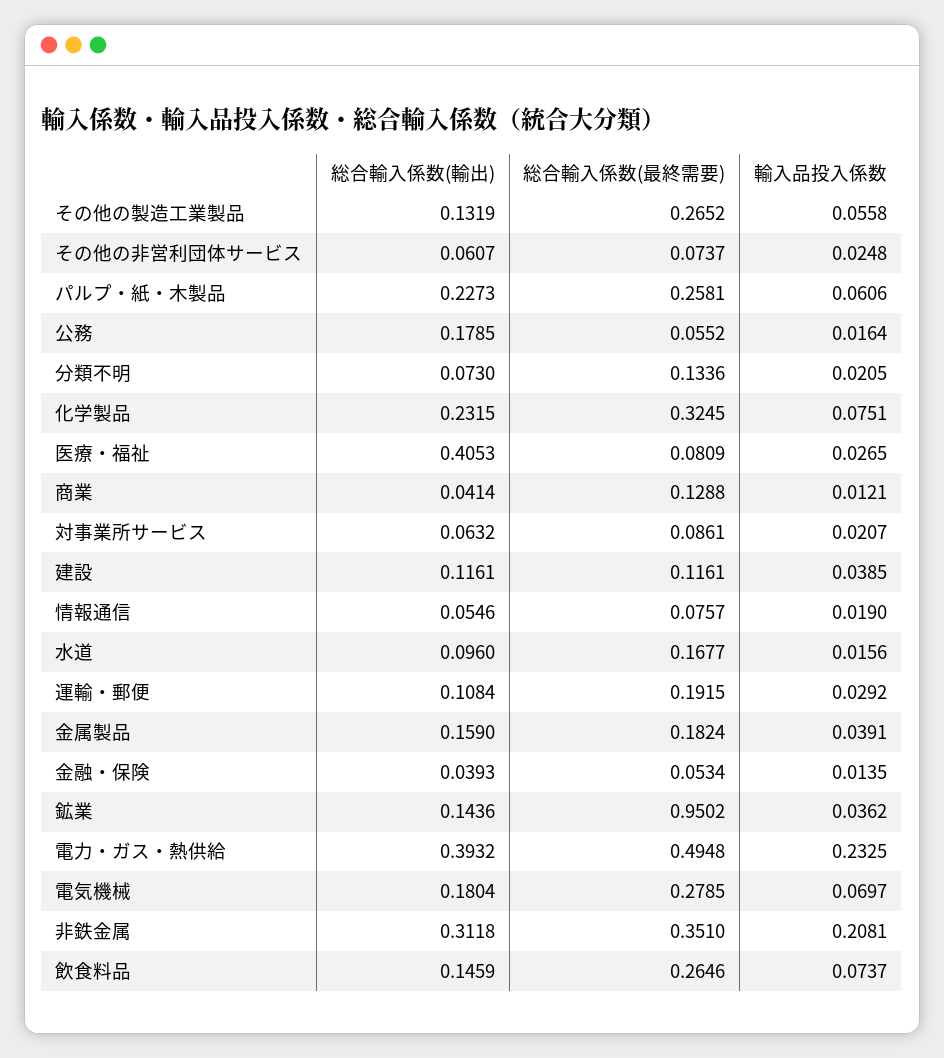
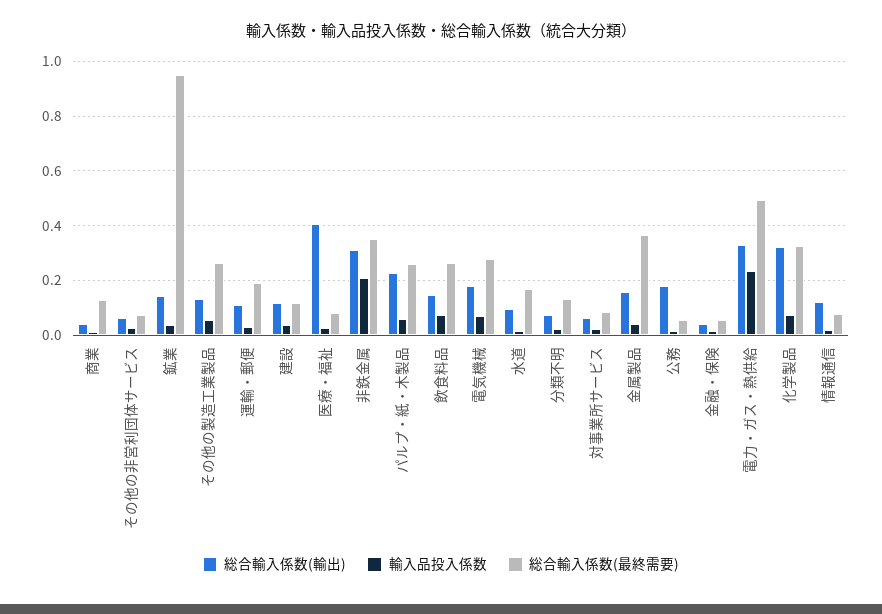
  {
    "総合輸入係数(輸出)": {
      "その他の製造工業製品": 0.1319,
      "その他の非営利団体サービス": 0.0607,
      "パルプ・紙・木製品": 0.2273,
      "公務": 0.1785,
      "分類不明": 0.073,
-     "化学製品": 0.2315,
+     "化学製品": 0.325,
      "医療・福祉": 0.4053,
      "商業": 0.0414,
      "対事業所サービス": 0.0632,
      "建設": 0.1161,
-     "情報通信": 0.0546,
+     "情報通信": 0.125,
      "水道": 0.096,
      "運輸・郵便": 0.1084,
      "金属製品": 0.159,
      "金融・保険": 0.0393,
      "鉱業": 0.1436,
-     "電力・ガス・熱供給": 0.3932,
+     "電力・ガス・熱供給": 0.325,
      "電気機械": 0.1804,
      "非鉄金属": 0.3118,
      "飲食料品": 0.1459
    },
    "総合輸入係数(最終需要)": {
      "その他の製造工業製品": 0.2652,
      "その他の非営利団体サービス": 0.0737,
      "パルプ・紙・木製品": 0.2581,
      "公務": 0.0552,
      "分類不明": 0.1336,
      "化学製品": 0.3245,
      "医療・福祉": 0.0809,
      "商業": 0.1288,
      "対事業所サービス": 0.0861,
      "建設": 0.1161,
      "情報通信": 0.0757,
      "水道": 0.1677,
      "運輸・郵便": 0.1915,
-     "金属製品": 0.1824,
+     "金属製品": 0.375,
      "金融・保険": 0.0534,
      "鉱業": 0.9502,
      "電力・ガス・熱供給": 0.4948,
      "電気機械": 0.2785,
      "非鉄金属": 0.351,
      "飲食料品": 0.2646
    },
    "輸入品投入係数": {
      "その他の製造工業製品": 0.0558,
      "その他の非営利団体サービス": 0.0248,
      "パルプ・紙・木製品": 0.0606,
      "公務": 0.0164,
      "分類不明": 0.0205,
      "化学製品": 0.0751,
      "医療・福祉": 0.0265,
      "商業": 0.0121,
      "対事業所サービス": 0.0207,
      "建設": 0.0385,
      "情報通信": 0.019,
      "水道": 0.0156,
      "運輸・郵便": 0.0292,
      "金属製品": 0.0391,
      "金融・保険": 0.0135,
      "鉱業": 0.0362,
      "電力・ガス・熱供給": 0.2325,
      "電気機械": 0.0697,
      "非鉄金属": 0.2081,
      "飲食料品": 0.0737
    }
  }

